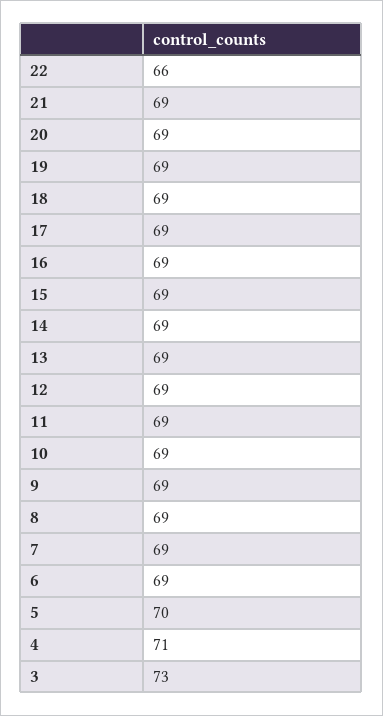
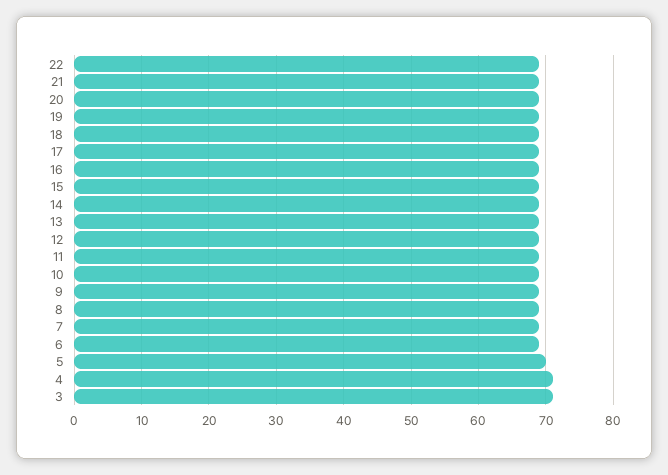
  {
-   "22": 66,
+   "22": 69,
    "21": 69,
    "20": 69,
    "19": 69,
    "18": 69,
    "17": 69,
    "16": 69,
    "15": 69,
    "14": 69,
    "13": 69,
    "12": 69,
    "11": 69,
    "10": 69,
    "9": 69,
    "8": 69,
    "7": 69,
    "6": 69,
    "5": 70,
    "4": 71,
-   "3": 73
+   "3": 71
  }

